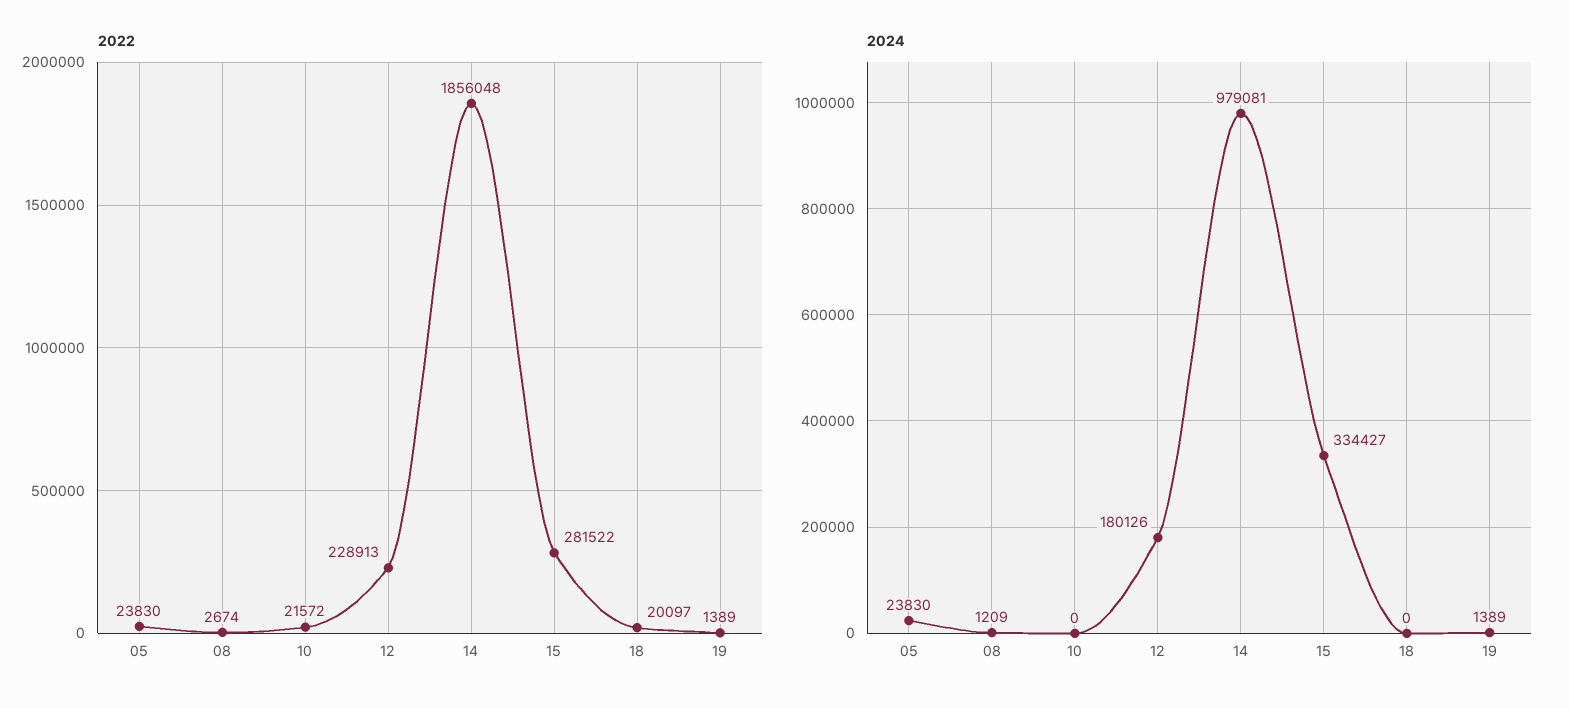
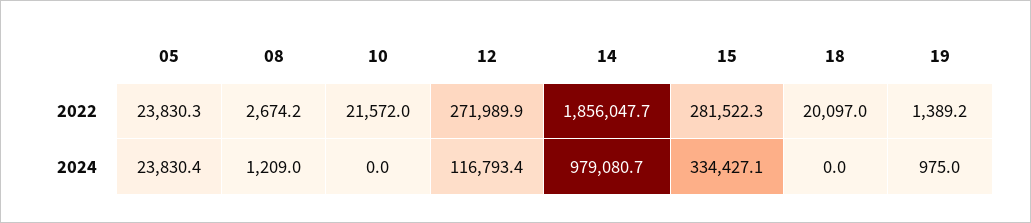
  {
    "2022": {
      "05": 23830.3,
      "08": 2674.2,
      "10": 21572,
-     "12": 228913,
+     "12": 271989.9,
      "14": 1856047.7,
      "15": 281522.3,
      "18": 20097,
      "19": 1389.2
    },
    "2024": {
      "05": 23830.4,
      "08": 1209,
      "10": 0,
-     "12": 180126,
+     "12": 116793.4,
      "14": 979080.7,
      "15": 334427.1,
      "18": 0,
-     "19": 1389
+     "19": 975
    }
  }

